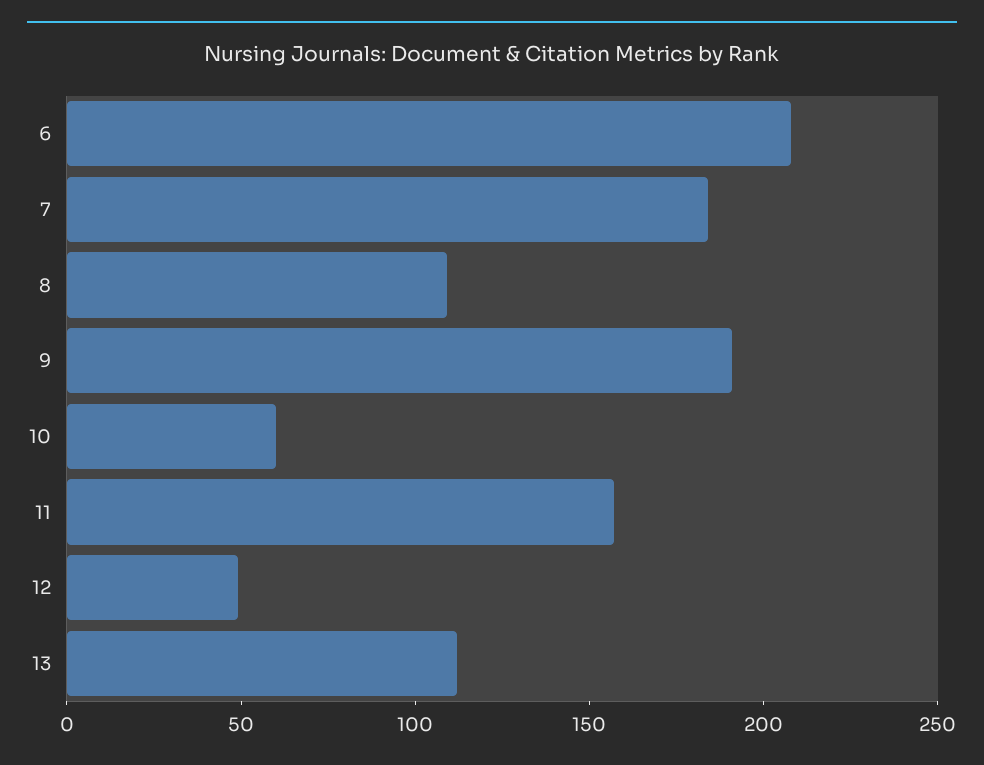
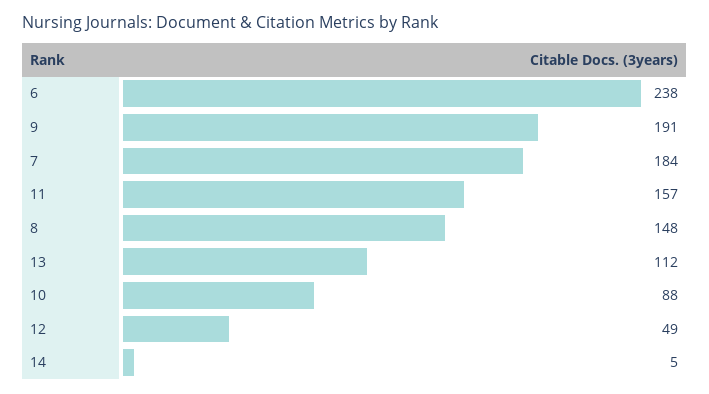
  {
-   "6": 210,
+   "6": 238,
    "7": 184,
-   "8": 110,
+   "8": 148,
    "9": 191,
-   "10": 60,
+   "10": 88,
    "11": 157,
    "12": 49,
-   "13": 112
+   "13": 112,
+   "14": 5
  }

